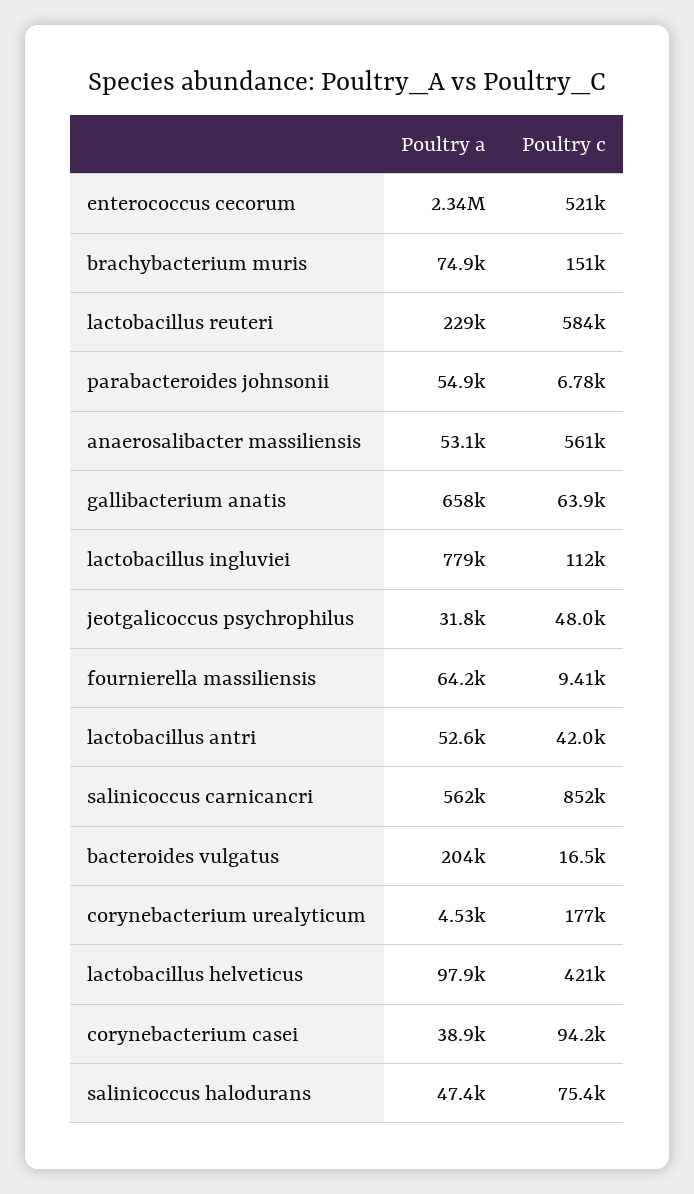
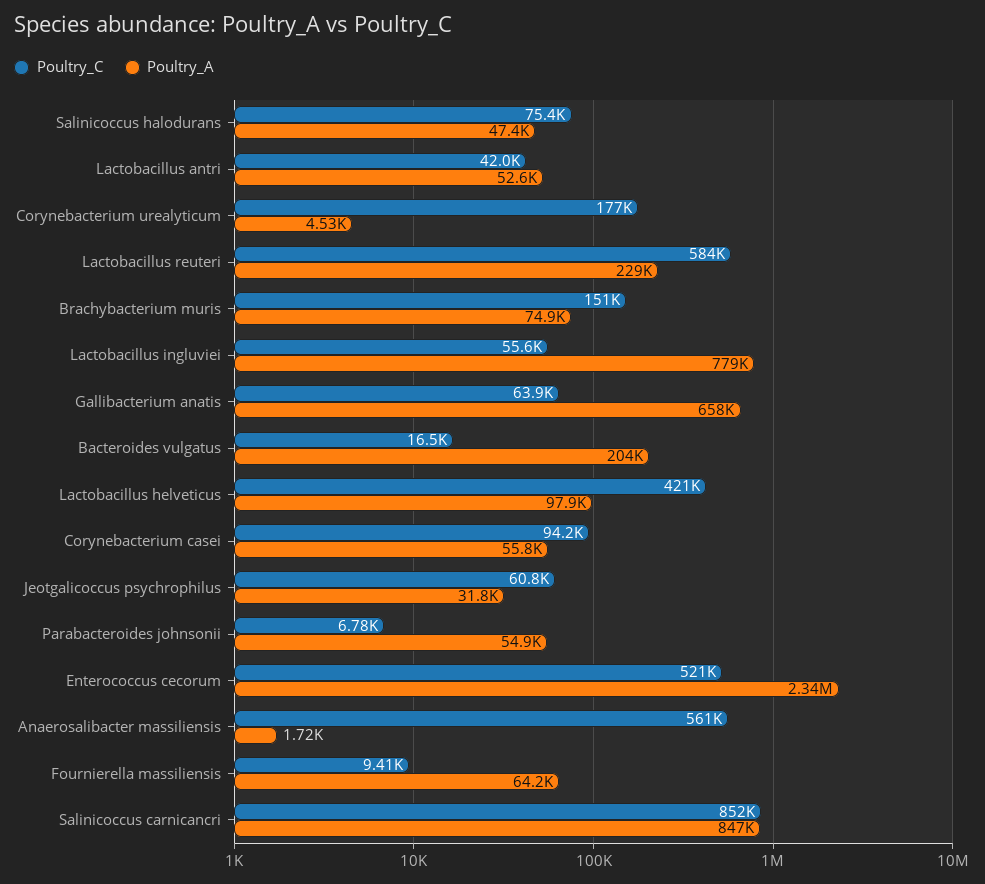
  {
    "Poultry a": {
      "enterococcus cecorum": 2340000,
      "brachybacterium muris": 74900,
      "lactobacillus reuteri": 229000,
      "parabacteroides johnsonii": 54900,
-     "anaerosalibacter massiliensis": 53100,
+     "anaerosalibacter massiliensis": 1720,
      "gallibacterium anatis": 658000,
      "lactobacillus ingluviei": 779000,
      "jeotgalicoccus psychrophilus": 31800,
      "fournierella massiliensis": 64200,
      "lactobacillus antri": 52600,
-     "salinicoccus carnicancri": 562000,
+     "salinicoccus carnicancri": 847000,
      "bacteroides vulgatus": 204000,
      "corynebacterium urealyticum": 4530,
      "lactobacillus helveticus": 97900,
-     "corynebacterium casei": 38900,
+     "corynebacterium casei": 55800,
      "salinicoccus halodurans": 47400
    },
    "Poultry c": {
      "enterococcus cecorum": 521000,
      "brachybacterium muris": 151000,
      "lactobacillus reuteri": 584000,
      "parabacteroides johnsonii": 6780,
      "anaerosalibacter massiliensis": 561000,
      "gallibacterium anatis": 63900,
-     "lactobacillus ingluviei": 112000,
+     "lactobacillus ingluviei": 55600,
-     "jeotgalicoccus psychrophilus": 48000,
+     "jeotgalicoccus psychrophilus": 60800,
      "fournierella massiliensis": 9410,
      "lactobacillus antri": 42000,
      "salinicoccus carnicancri": 852000,
      "bacteroides vulgatus": 16500,
      "corynebacterium urealyticum": 177000,
      "lactobacillus helveticus": 421000,
      "corynebacterium casei": 94200,
      "salinicoccus halodurans": 75400
    }
  }

